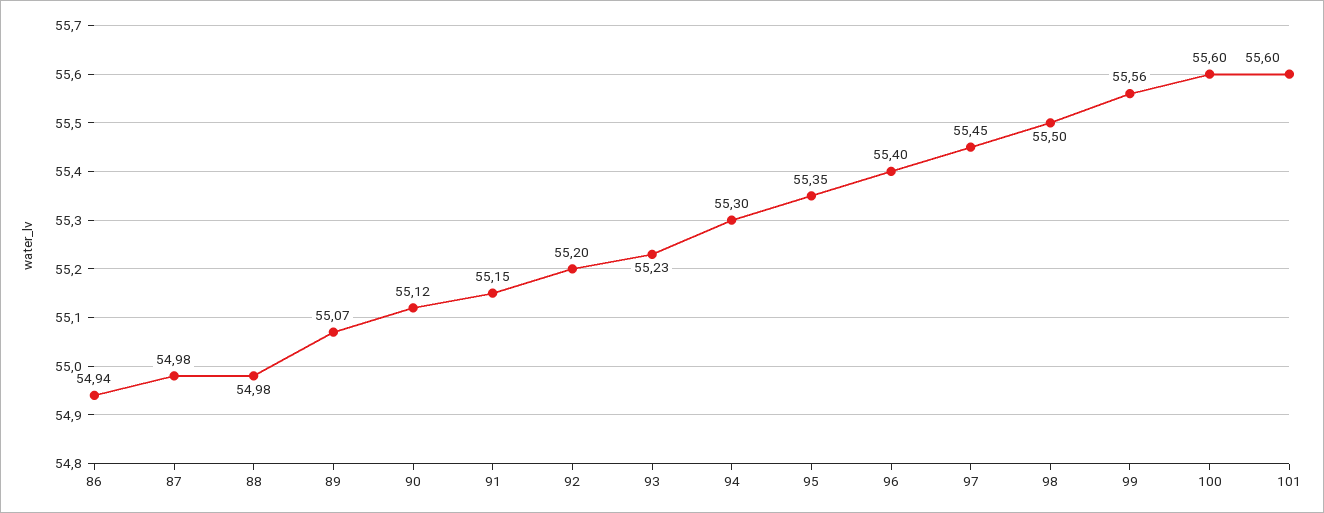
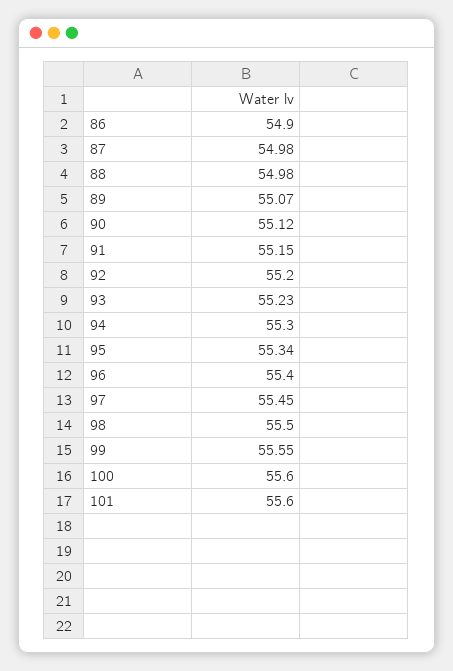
  {
-   "86": 54.94,
+   "86": 54.9,
    "87": 54.98,
    "88": 54.98,
    "89": 55.07,
    "90": 55.12,
    "91": 55.15,
    "92": 55.2,
    "93": 55.23,
    "94": 55.3,
-   "95": 55.35,
+   "95": 55.34,
    "96": 55.4,
    "97": 55.45,
    "98": 55.5,
-   "99": 55.56,
+   "99": 55.55,
    "100": 55.6,
    "101": 55.6
  }

